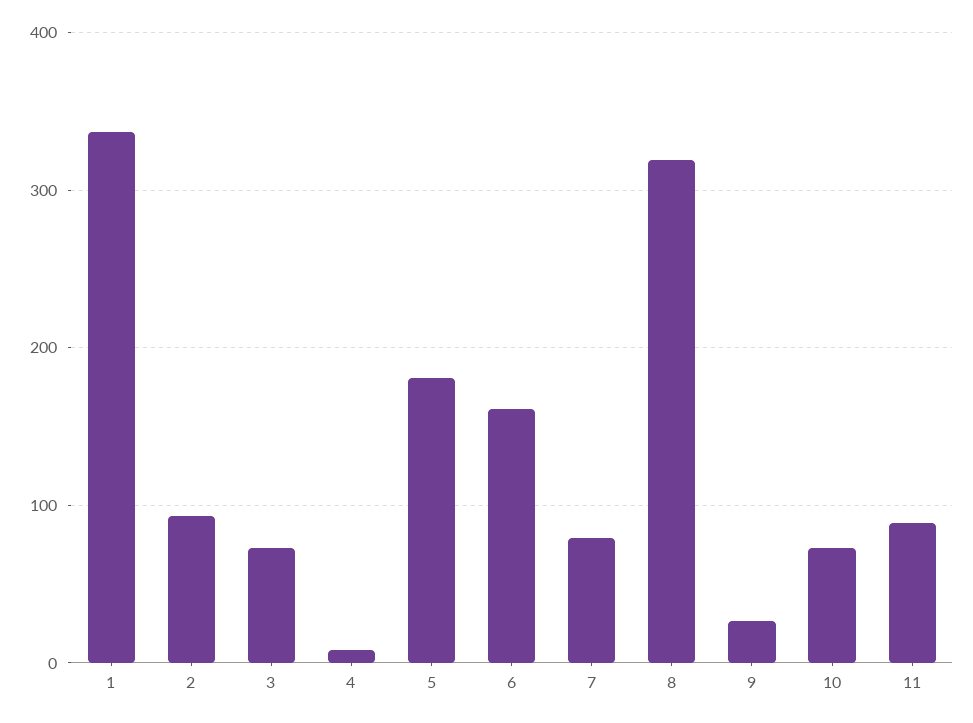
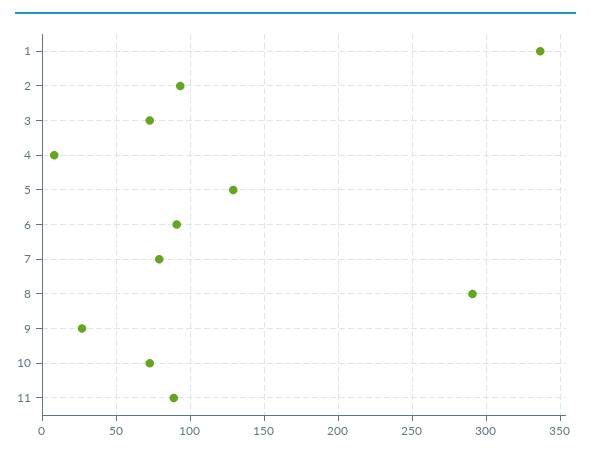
  {
    "1": 335,
    "2": 95,
    "3": 75,
    "4": 10,
-   "5": 180,
+   "5": 130,
-   "6": 160,
+   "6": 90,
    "7": 80,
-   "8": 320,
+   "8": 290,
    "9": 25,
    "10": 75,
    "11": 90
  }

